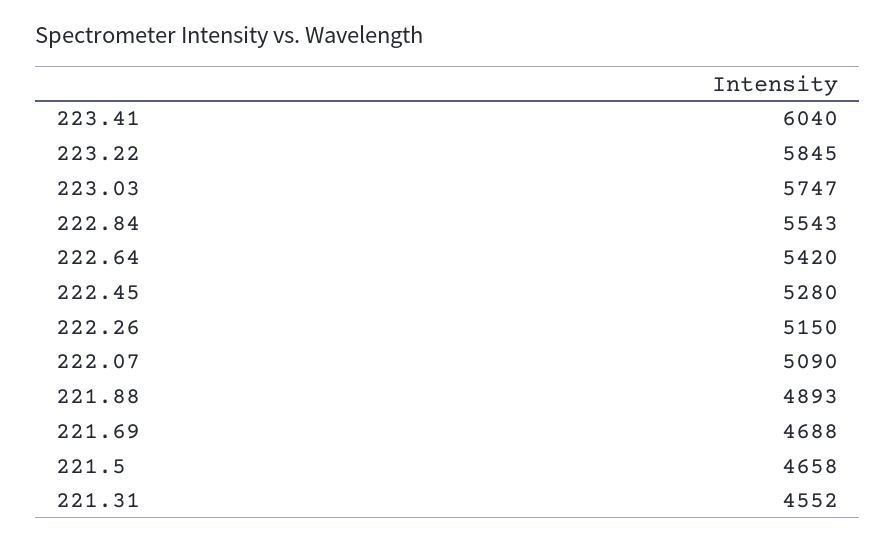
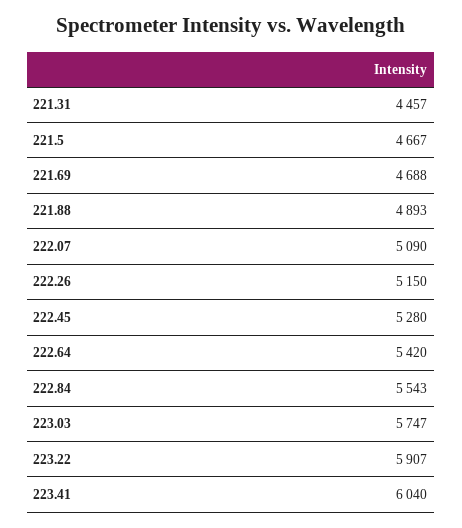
  {
    "223.41": 6040,
-   "223.22": 5845,
+   "223.22": 5907,
    "223.03": 5747,
    "222.84": 5543,
    "222.64": 5420,
    "222.45": 5280,
    "222.26": 5150,
    "222.07": 5090,
    "221.88": 4893,
    "221.69": 4688,
-   "221.5": 4658,
+   "221.5": 4667,
-   "221.31": 4552
+   "221.31": 4457
  }

